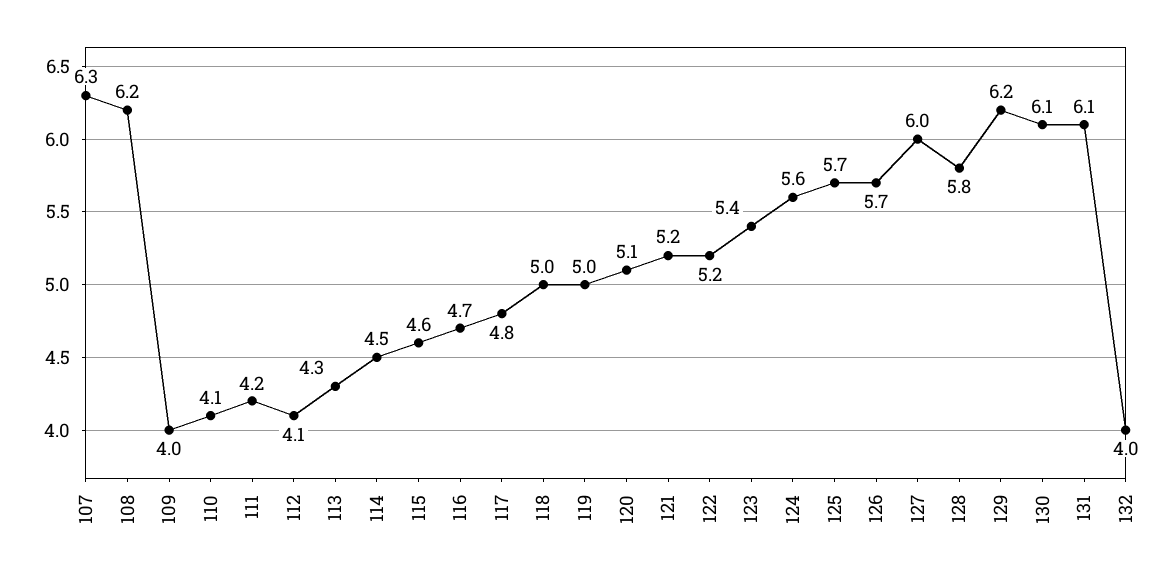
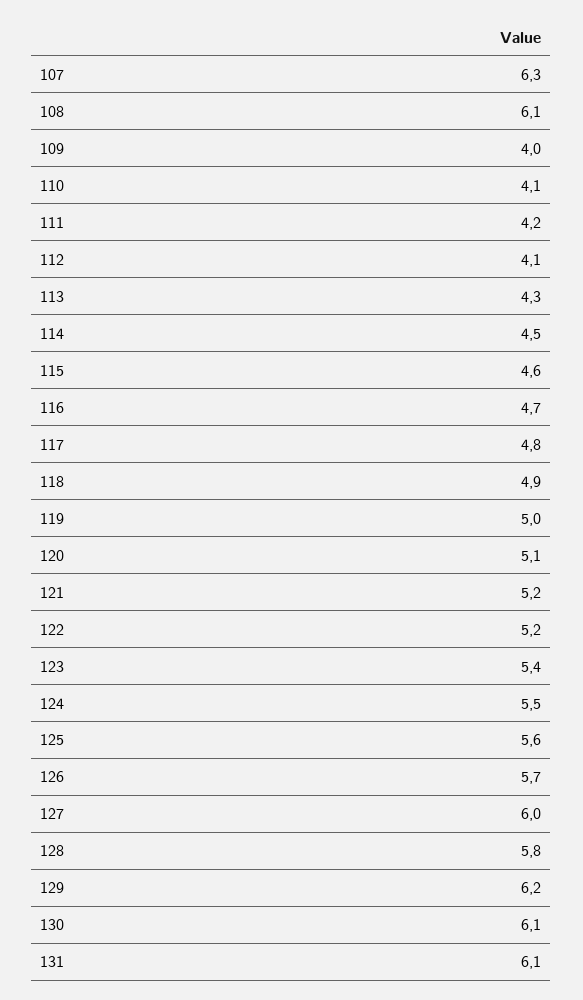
  {
    "107": 6.3,
-   "108": 6.2,
+   "108": 6.1,
    "109": 4,
    "110": 4.1,
    "111": 4.2,
    "112": 4.1,
    "113": 4.3,
    "114": 4.5,
    "115": 4.6,
    "116": 4.7,
    "117": 4.8,
-   "118": 5,
+   "118": 4.9,
    "119": 5,
    "120": 5.1,
    "121": 5.2,
    "122": 5.2,
    "123": 5.4,
-   "124": 5.6,
+   "124": 5.5,
-   "125": 5.7,
+   "125": 5.6,
    "126": 5.7,
    "127": 6,
    "128": 5.8,
    "129": 6.2,
    "130": 6.1,
-   "131": 6.1,
+   "131": 6.1
-   "132": 4
  }

